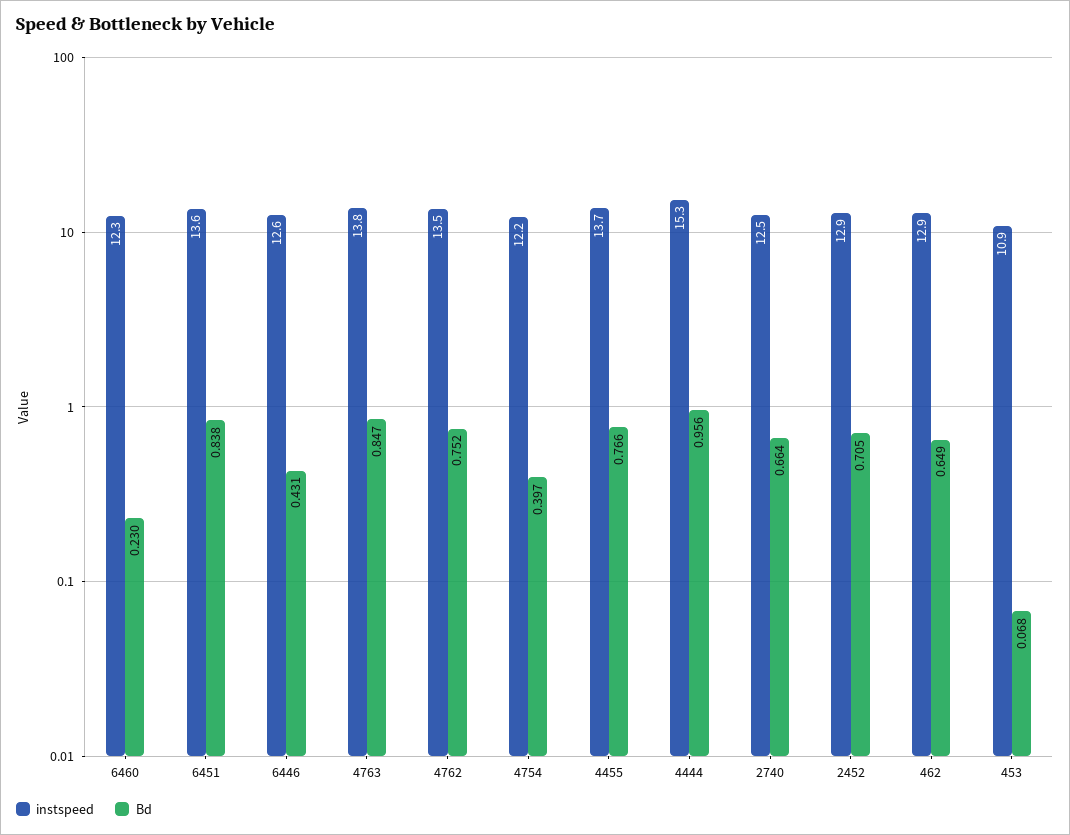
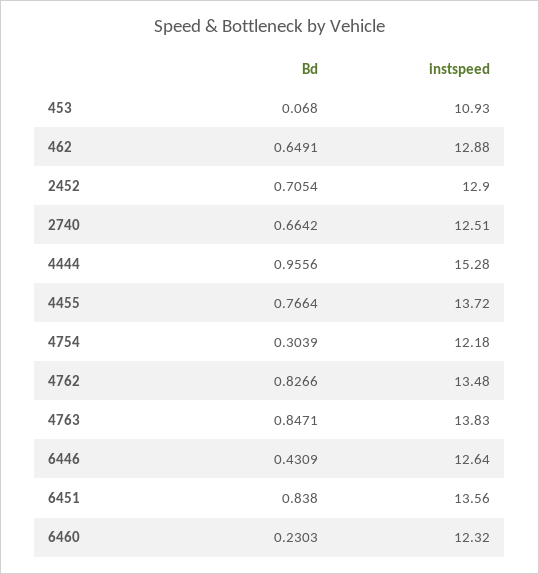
  {
    "instspeed": {
      "6460": 12.32,
      "6451": 13.56,
      "6446": 12.64,
      "4763": 13.83,
      "4762": 13.48,
      "4754": 12.18,
      "4455": 13.72,
      "4444": 15.28,
      "2740": 12.51,
      "2452": 12.9,
      "462": 12.88,
      "453": 10.93
    },
    "Bd": {
      "6460": 0.2303,
      "6451": 0.838,
      "6446": 0.4309,
      "4763": 0.8471,
-     "4762": 0.752,
+     "4762": 0.8266,
-     "4754": 0.397,
+     "4754": 0.3039,
      "4455": 0.7664,
      "4444": 0.9556,
      "2740": 0.6642,
      "2452": 0.7054,
      "462": 0.6491,
      "453": 0.068
    }
  }

